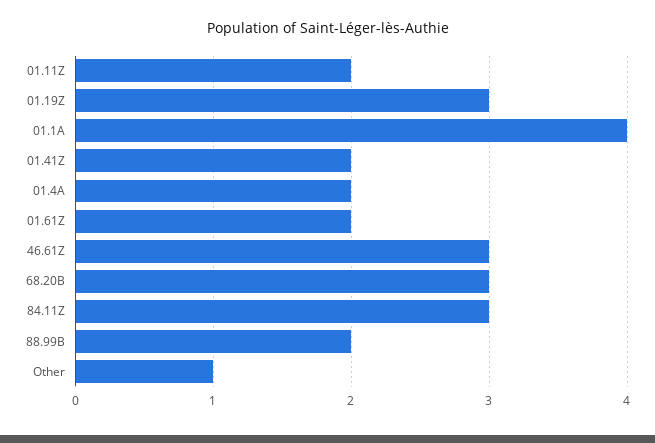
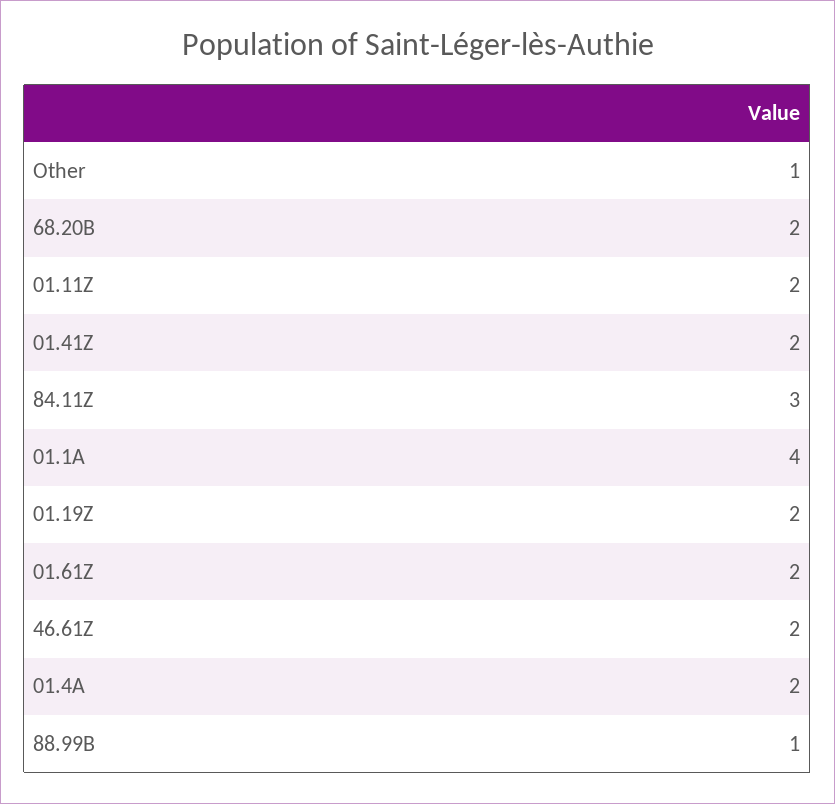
  {
    "01.11Z": 2,
-   "01.19Z": 3,
+   "01.19Z": 2,
    "01.1A": 4,
    "01.41Z": 2,
    "01.4A": 2,
    "01.61Z": 2,
-   "46.61Z": 3,
+   "46.61Z": 2,
-   "68.20B": 3,
+   "68.20B": 2,
    "84.11Z": 3,
-   "88.99B": 2,
+   "88.99B": 1,
    "Other": 1
  }

